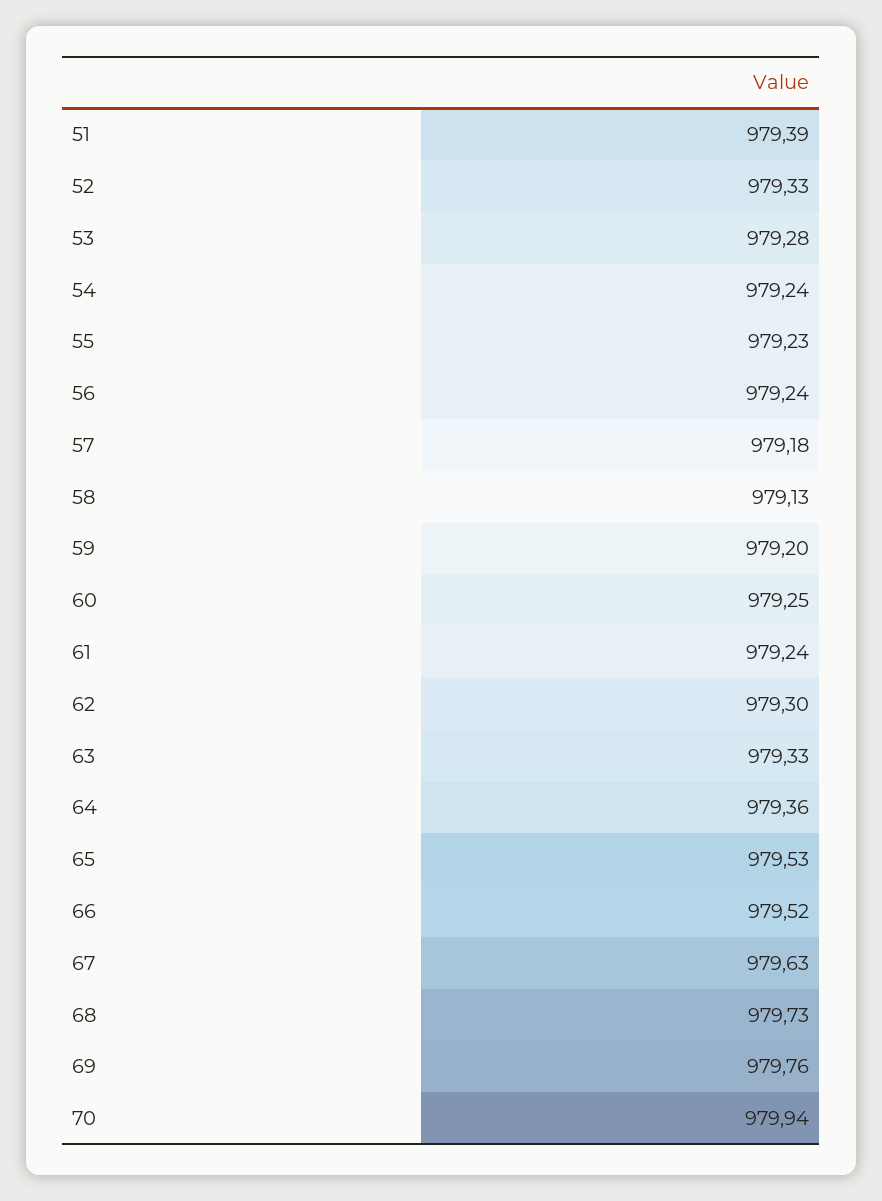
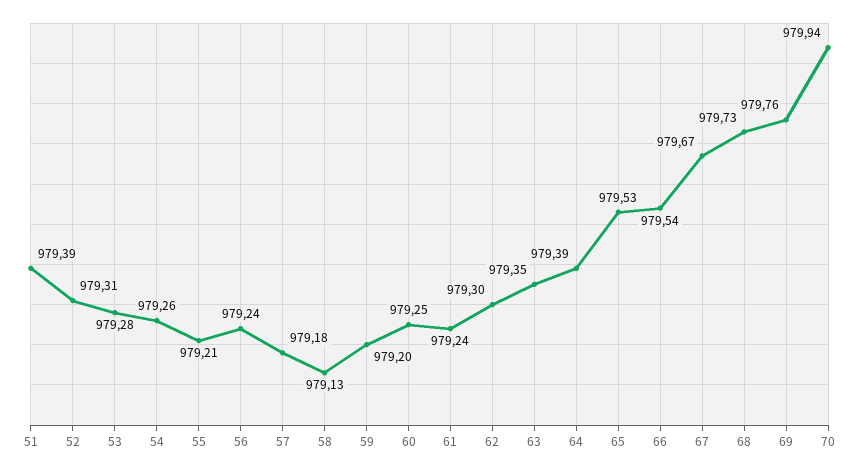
  {
    "51": 979.39,
-   "52": 979.33,
+   "52": 979.31,
    "53": 979.28,
-   "54": 979.24,
+   "54": 979.26,
-   "55": 979.23,
+   "55": 979.21,
    "56": 979.24,
    "57": 979.18,
    "58": 979.13,
    "59": 979.2,
    "60": 979.25,
    "61": 979.24,
    "62": 979.3,
-   "63": 979.33,
+   "63": 979.35,
-   "64": 979.36,
+   "64": 979.39,
    "65": 979.53,
-   "66": 979.52,
+   "66": 979.54,
-   "67": 979.63,
+   "67": 979.67,
    "68": 979.73,
    "69": 979.76,
    "70": 979.94
  }

